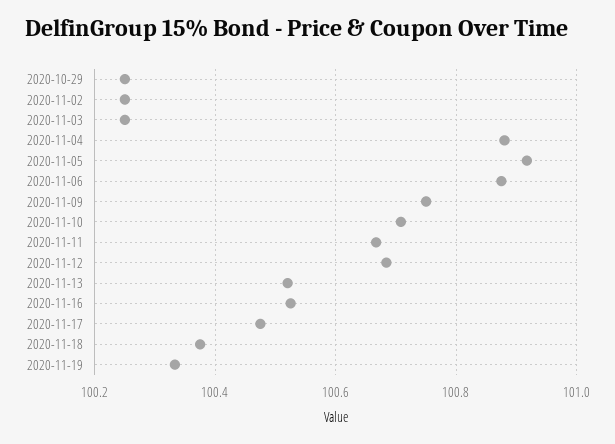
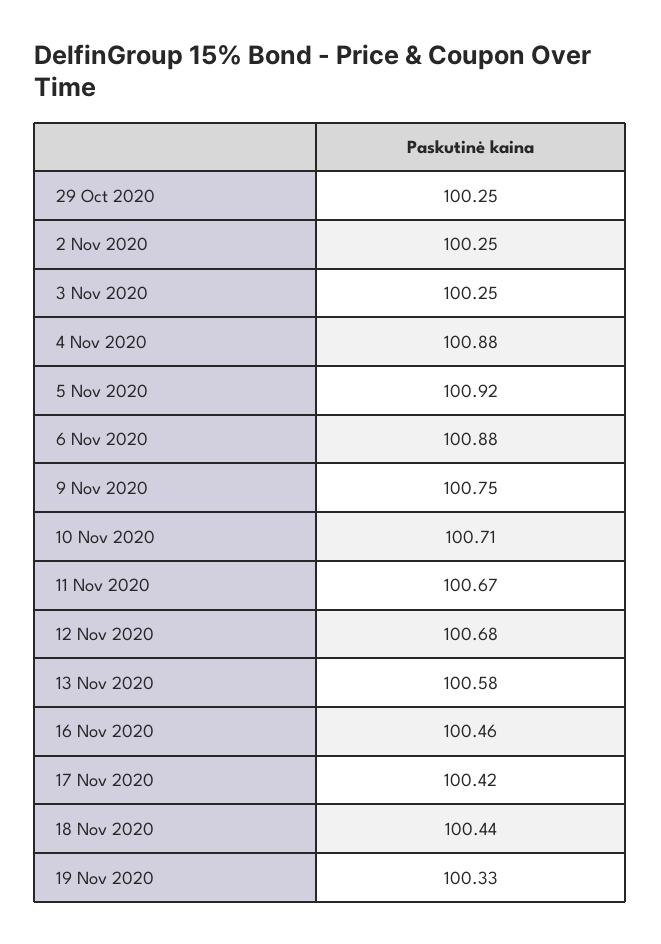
  {
    "2020-10-29": 100.25,
    "2020-11-02": 100.25,
    "2020-11-03": 100.25,
    "2020-11-04": 100.88,
    "2020-11-05": 100.92,
    "2020-11-06": 100.88,
    "2020-11-09": 100.75,
    "2020-11-10": 100.71,
    "2020-11-11": 100.67,
    "2020-11-12": 100.68,
-   "2020-11-13": 100.52,
+   "2020-11-13": 100.58,
-   "2020-11-16": 100.52,
+   "2020-11-16": 100.46,
-   "2020-11-17": 100.48,
+   "2020-11-17": 100.42,
-   "2020-11-18": 100.38,
+   "2020-11-18": 100.44,
    "2020-11-19": 100.33
  }

